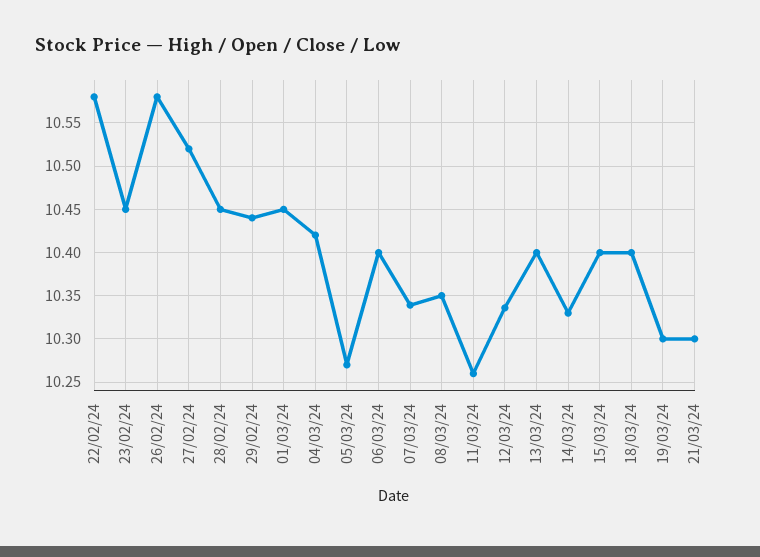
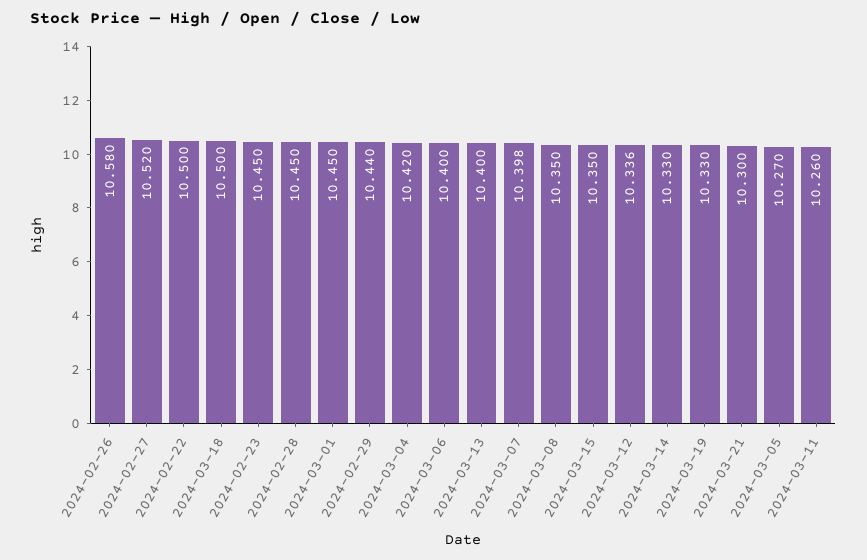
  {
-   "22/02/24": 10.58,
+   "22/02/24": 10.5,
    "23/02/24": 10.45,
    "26/02/24": 10.58,
    "27/02/24": 10.52,
    "28/02/24": 10.45,
    "29/02/24": 10.44,
    "01/03/24": 10.45,
    "04/03/24": 10.42,
    "05/03/24": 10.27,
    "06/03/24": 10.4,
-   "07/03/24": 10.34,
+   "07/03/24": 10.398,
    "08/03/24": 10.35,
    "11/03/24": 10.26,
    "12/03/24": 10.336,
    "13/03/24": 10.4,
    "14/03/24": 10.33,
-   "15/03/24": 10.4,
+   "15/03/24": 10.35,
-   "18/03/24": 10.4,
+   "18/03/24": 10.5,
-   "19/03/24": 10.3,
+   "19/03/24": 10.33,
    "21/03/24": 10.3
  }

